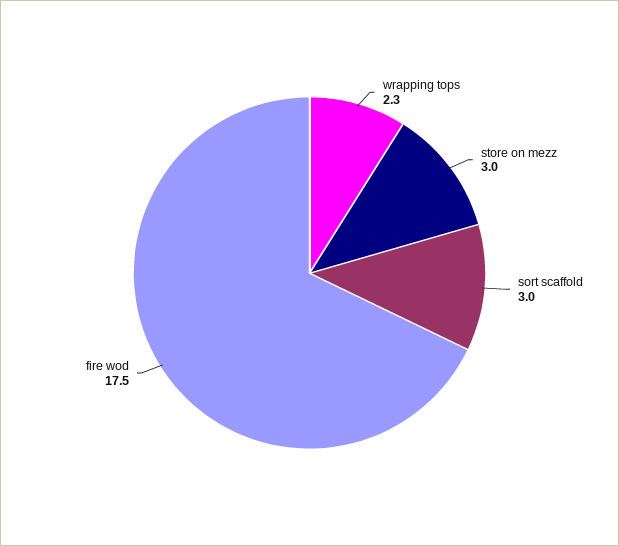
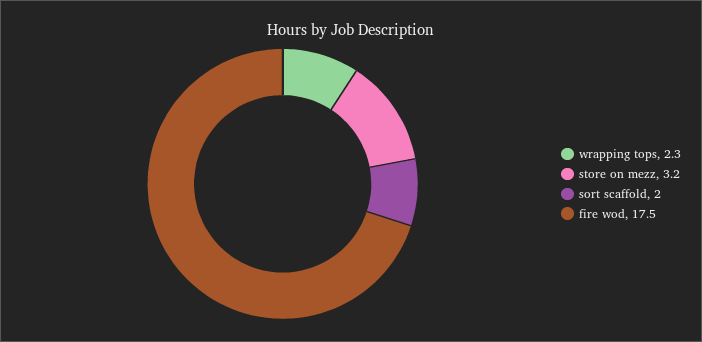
  {
    "wrapping tops": 2.3,
-   "store on mezz": 3,
+   "store on mezz": 3.2,
-   "sort scaffold": 3,
+   "sort scaffold": 2,
    "fire wod": 17.5
  }

